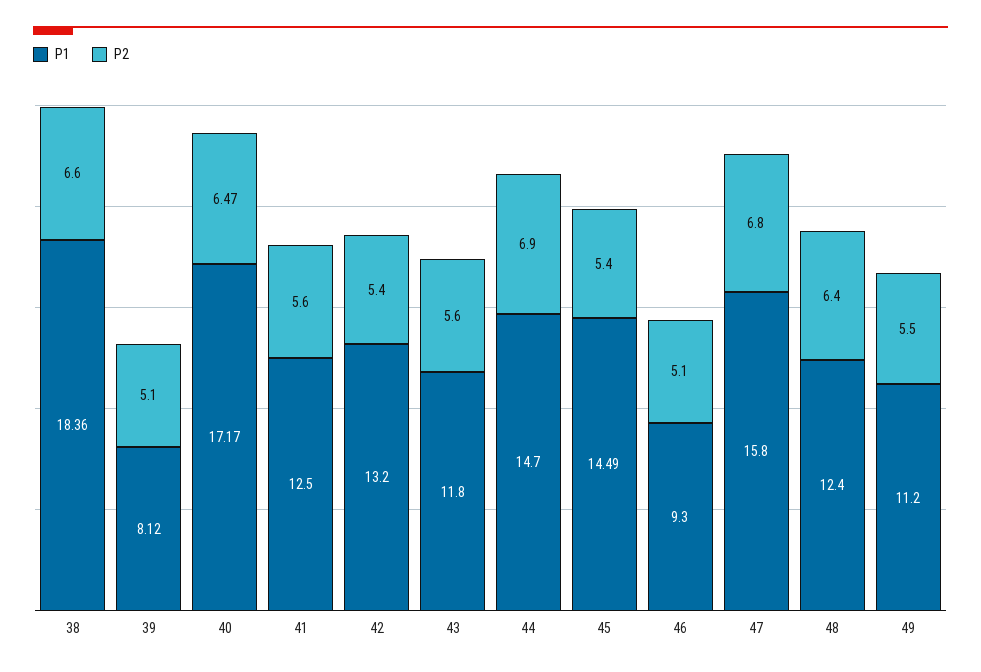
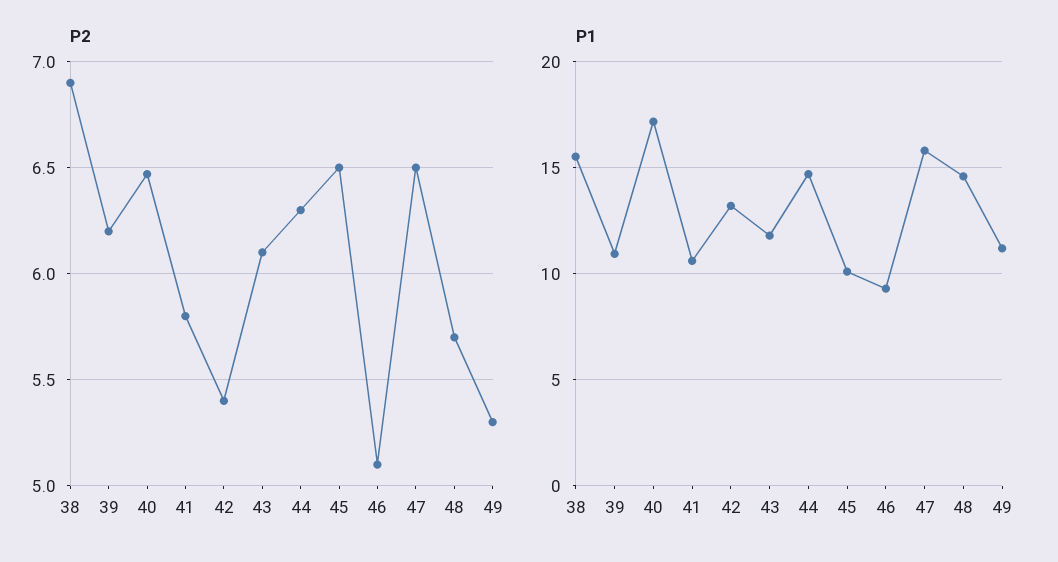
  {
    "P1": {
-     "38": 18.36,
+     "38": 15.5,
-     "39": 8.12,
+     "39": 11,
      "40": 17.17,
-     "41": 12.5,
+     "41": 10.5,
      "42": 13.2,
      "43": 11.8,
      "44": 14.7,
-     "45": 14.49,
+     "45": 10,
      "46": 9.3,
      "47": 15.8,
-     "48": 12.4,
+     "48": 14.5,
      "49": 11.2
    },
    "P2": {
-     "38": 6.6,
+     "38": 6.9,
-     "39": 5.1,
+     "39": 6.2,
      "40": 6.47,
-     "41": 5.6,
+     "41": 5.8,
      "42": 5.4,
-     "43": 5.6,
+     "43": 6.1,
-     "44": 6.9,
+     "44": 6.3,
-     "45": 5.4,
+     "45": 6.5,
      "46": 5.1,
-     "47": 6.8,
+     "47": 6.5,
-     "48": 6.4,
+     "48": 5.7,
-     "49": 5.5
+     "49": 5.3
    }
  }

